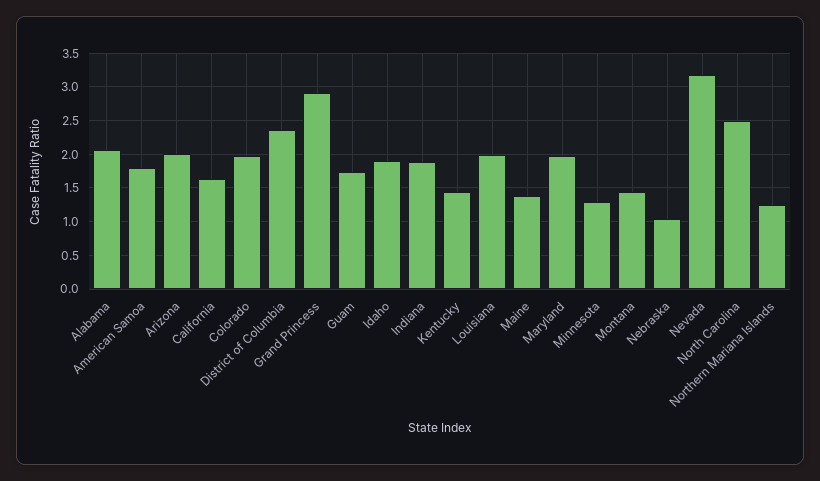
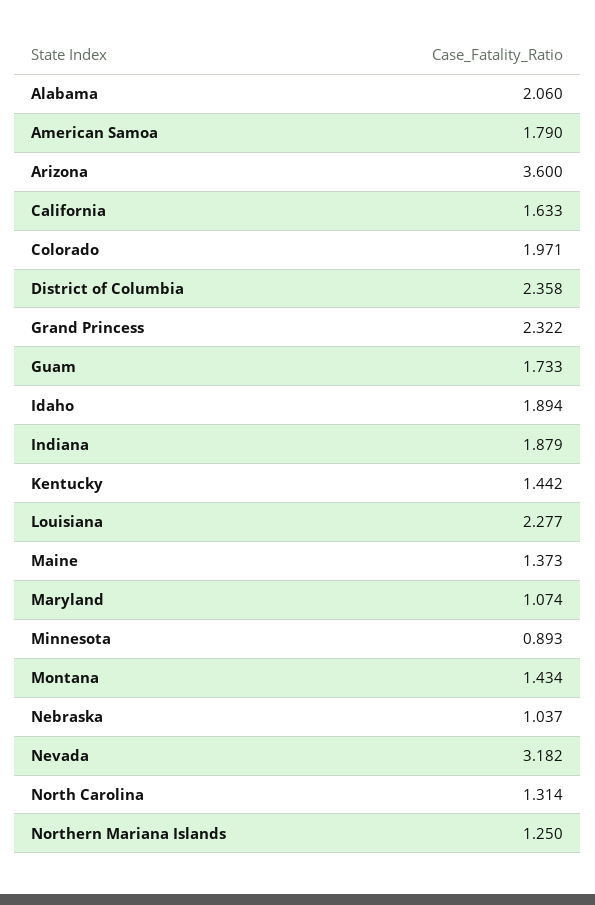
  {
    "Alabama": 2.06,
    "American Samoa": 1.79,
-   "Arizona": 2,
+   "Arizona": 3.6,
    "California": 1.633,
    "Colorado": 1.971,
    "District of Columbia": 2.358,
-   "Grand Princess": 2.9,
+   "Grand Princess": 2.322,
    "Guam": 1.733,
    "Idaho": 1.894,
    "Indiana": 1.879,
    "Kentucky": 1.442,
-   "Louisiana": 2,
+   "Louisiana": 2.277,
    "Maine": 1.373,
-   "Maryland": 2,
+   "Maryland": 1.074,
-   "Minnesota": 1.3,
+   "Minnesota": 0.893,
    "Montana": 1.434,
    "Nebraska": 1.037,
    "Nevada": 3.182,
-   "North Carolina": 2.5,
+   "North Carolina": 1.314,
    "Northern Mariana Islands": 1.25
  }

